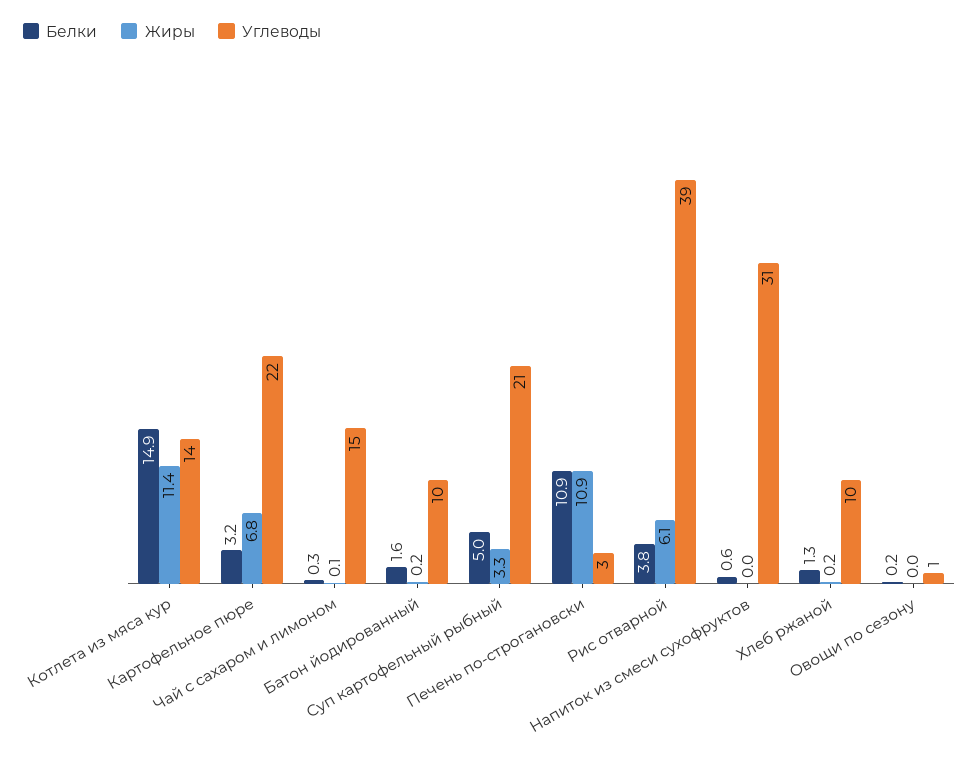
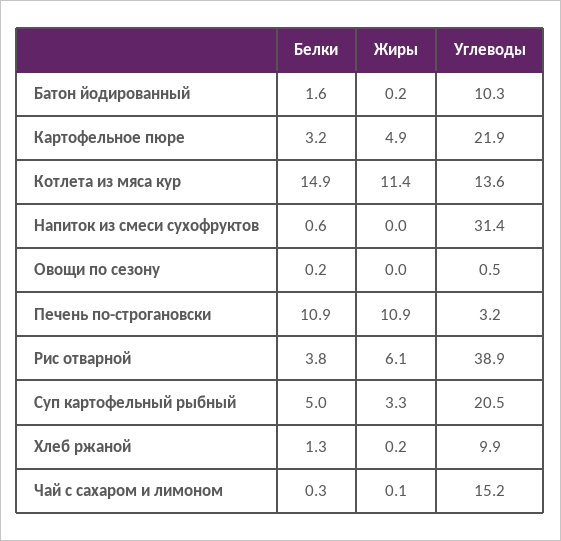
  {
    "Белки": {
      "Котлета из мяса кур": 14.9,
      "Картофельное пюре": 3.2,
      "Чай с сахаром и лимоном": 0.3,
      "Батон йодированный": 1.6,
      "Суп картофельный рыбный": 5,
      "Печень по-строгановски": 10.9,
      "Рис отварной": 3.8,
      "Напиток из смеси сухофруктов": 0.6,
      "Хлеб ржаной": 1.3,
      "Овощи по сезону": 0.2
    },
    "Жиры": {
      "Котлета из мяса кур": 11.4,
-     "Картофельное пюре": 6.8,
+     "Картофельное пюре": 4.9,
      "Чай с сахаром и лимоном": 0.1,
      "Батон йодированный": 0.2,
      "Суп картофельный рыбный": 3.3,
      "Печень по-строгановски": 10.9,
      "Рис отварной": 6.1,
      "Напиток из смеси сухофруктов": 0,
      "Хлеб ржаной": 0.2,
      "Овощи по сезону": 0
    },
    "Углеводы": {
      "Котлета из мяса кур": 13.6,
      "Картофельное пюре": 21.9,
      "Чай с сахаром и лимоном": 15.2,
      "Батон йодированный": 10.3,
      "Суп картофельный рыбный": 20.5,
      "Печень по-строгановски": 3.2,
      "Рис отварной": 38.9,
      "Напиток из смеси сухофруктов": 31.4,
      "Хлеб ржаной": 9.9,
      "Овощи по сезону": 0.5
    }
  }

